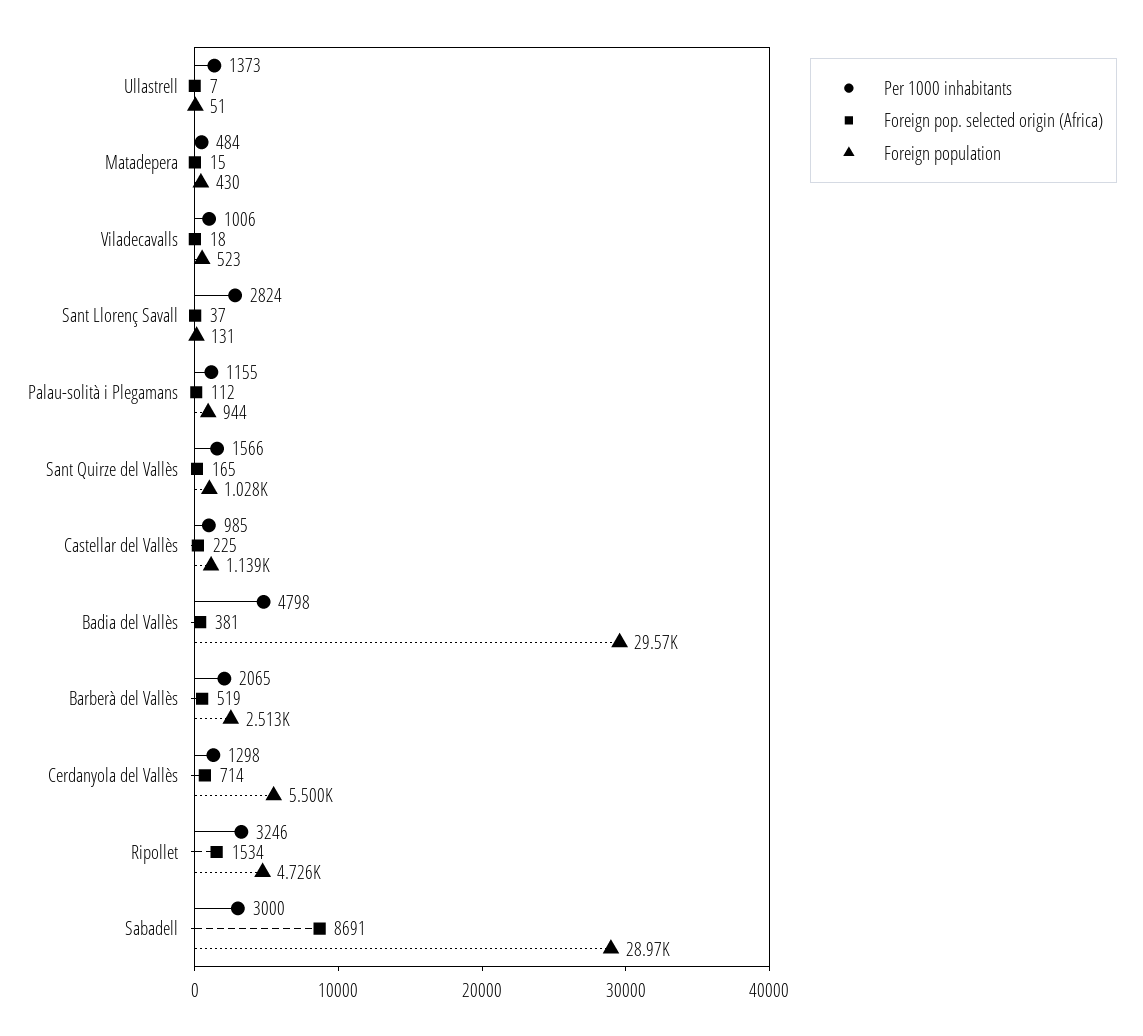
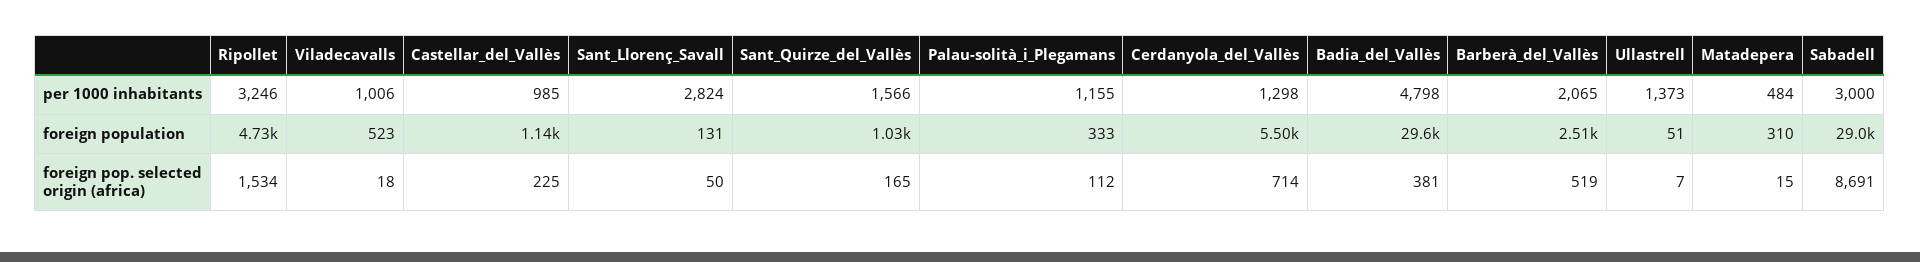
  {
    "Per 1000 inhabitants": {
      "Ullastrell": 1373,
      "Matadepera": 484,
      "Viladecavalls": 1006,
      "Sant Llorenç Savall": 2824,
      "Palau-solità i Plegamans": 1155,
      "Sant Quirze del Vallès": 1566,
      "Castellar del Vallès": 985,
      "Badia del Vallès": 4798,
      "Barberà del Vallès": 2065,
      "Cerdanyola del Vallès": 1298,
      "Ripollet": 3246,
      "Sabadell": 3000
    },
    "Foreign pop. selected origin (Africa)": {
      "Ullastrell": 7,
      "Matadepera": 15,
      "Viladecavalls": 18,
-     "Sant Llorenç Savall": 37,
+     "Sant Llorenç Savall": 50,
      "Palau-solità i Plegamans": 112,
      "Sant Quirze del Vallès": 165,
      "Castellar del Vallès": 225,
      "Badia del Vallès": 381,
      "Barberà del Vallès": 519,
      "Cerdanyola del Vallès": 714,
      "Ripollet": 1534,
      "Sabadell": 8691
    },
    "Foreign population": {
      "Ullastrell": 51,
-     "Matadepera": 430,
+     "Matadepera": 310,
      "Viladecavalls": 523,
      "Sant Llorenç Savall": 131,
-     "Palau-solità i Plegamans": 944,
+     "Palau-solità i Plegamans": 333,
      "Sant Quirze del Vallès": 1028,
      "Castellar del Vallès": 1139,
      "Badia del Vallès": 29570,
      "Barberà del Vallès": 2513,
      "Cerdanyola del Vallès": 5500,
      "Ripollet": 4726,
      "Sabadell": 28970
    }
  }

